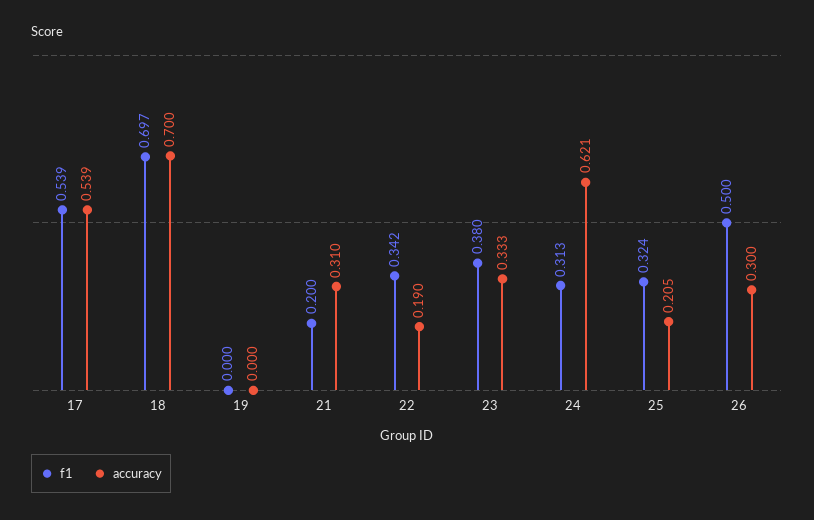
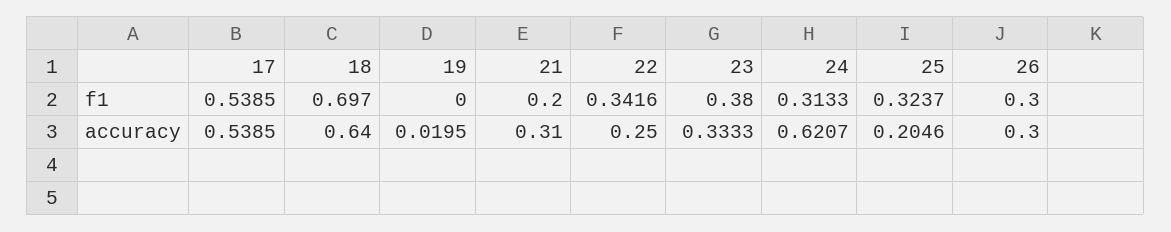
  {
    "f1": {
      "17": 0.5385,
      "18": 0.697,
      "19": 0,
      "21": 0.2,
      "22": 0.3416,
      "23": 0.38,
      "24": 0.3133,
      "25": 0.3237,
-     "26": 0.5
+     "26": 0.3
    },
    "accuracy": {
      "17": 0.5385,
-     "18": 0.7,
+     "18": 0.64,
-     "19": 0,
+     "19": 0.0195,
      "21": 0.31,
-     "22": 0.19,
+     "22": 0.25,
      "23": 0.3333,
      "24": 0.6207,
      "25": 0.2046,
      "26": 0.3
    }
  }

